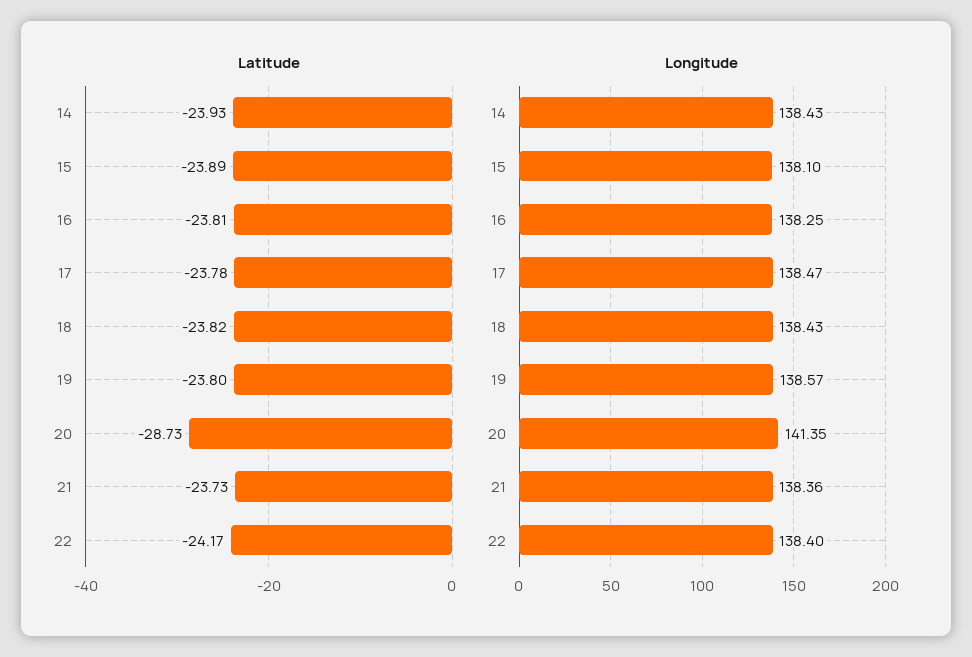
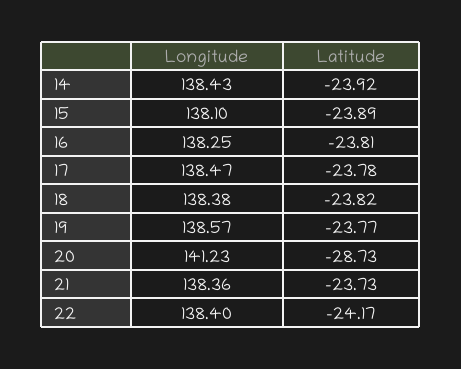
  {
    "Latitude": {
-     "14": -23.93,
+     "14": -23.92,
      "15": -23.89,
      "16": -23.81,
      "17": -23.78,
      "18": -23.82,
-     "19": -23.8,
+     "19": -23.77,
      "20": -28.73,
      "21": -23.73,
      "22": -24.17
    },
    "Longitude": {
      "14": 138.43,
      "15": 138.1,
      "16": 138.25,
      "17": 138.47,
-     "18": 138.43,
+     "18": 138.38,
      "19": 138.57,
-     "20": 141.35,
+     "20": 141.23,
      "21": 138.36,
      "22": 138.4
    }
  }

